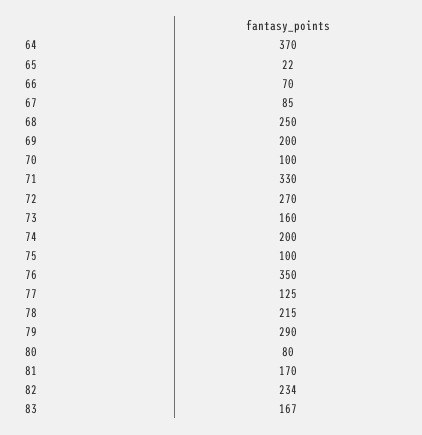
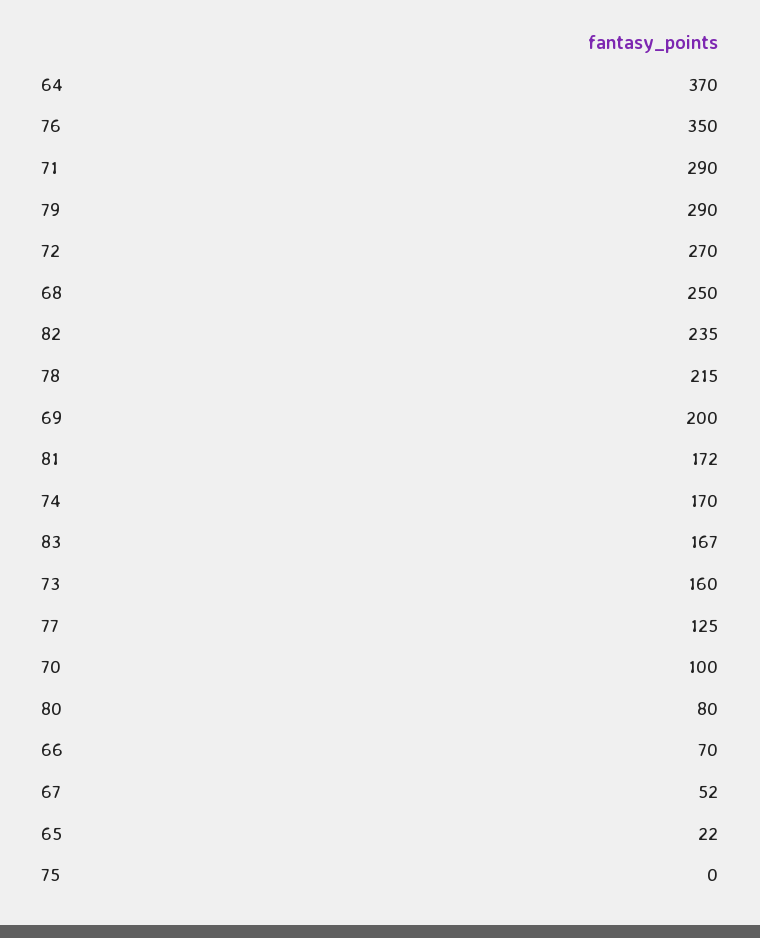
  {
    "64": 370,
    "65": 22,
    "66": 70,
-   "67": 85,
+   "67": 52,
    "68": 250,
    "69": 200,
    "70": 100,
-   "71": 330,
+   "71": 290,
    "72": 270,
    "73": 160,
-   "74": 200,
+   "74": 170,
-   "75": 100,
+   "75": 0,
    "76": 350,
    "77": 125,
    "78": 215,
    "79": 290,
    "80": 80,
-   "81": 170,
+   "81": 172,
-   "82": 234,
+   "82": 235,
    "83": 167
  }

